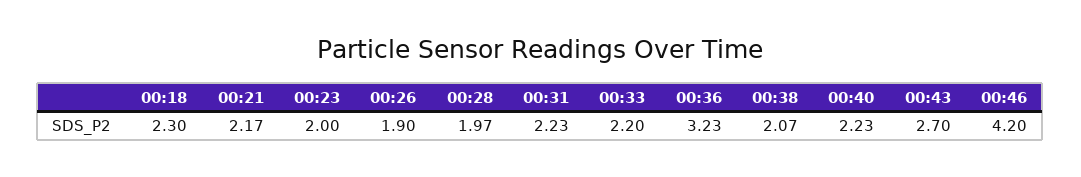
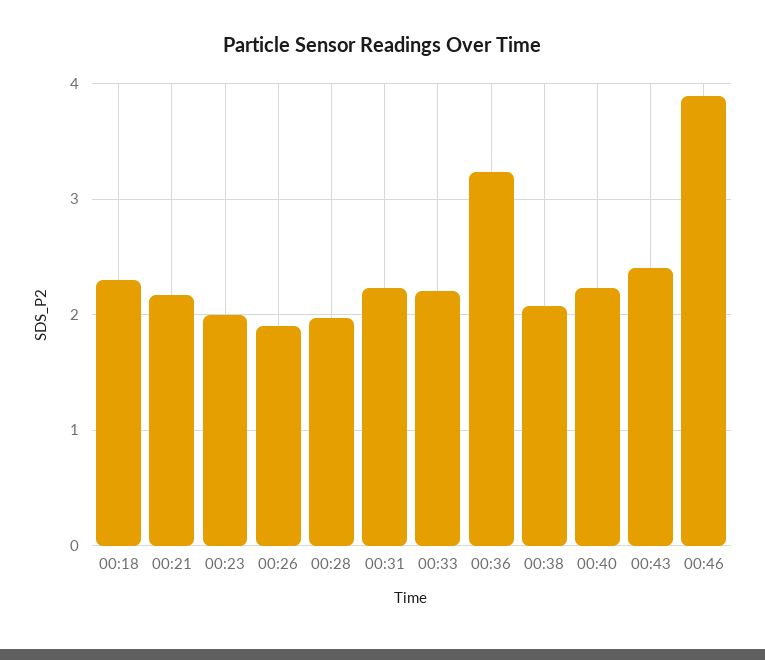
  {
    "00:18": 2.3,
    "00:21": 2.17,
    "00:23": 2,
    "00:26": 1.9,
    "00:28": 1.97,
    "00:31": 2.23,
    "00:33": 2.2,
    "00:36": 3.23,
    "00:38": 2.07,
    "00:40": 2.23,
-   "00:43": 2.7,
+   "00:43": 2.4,
-   "00:46": 4.2
+   "00:46": 3.9
  }

